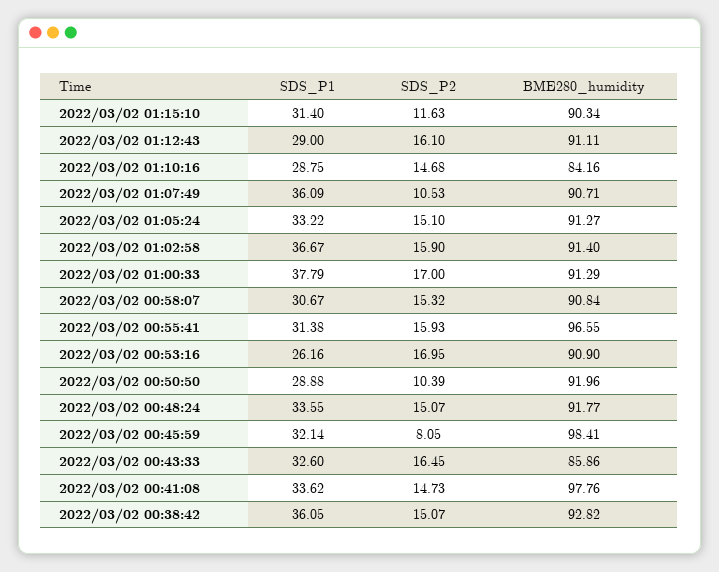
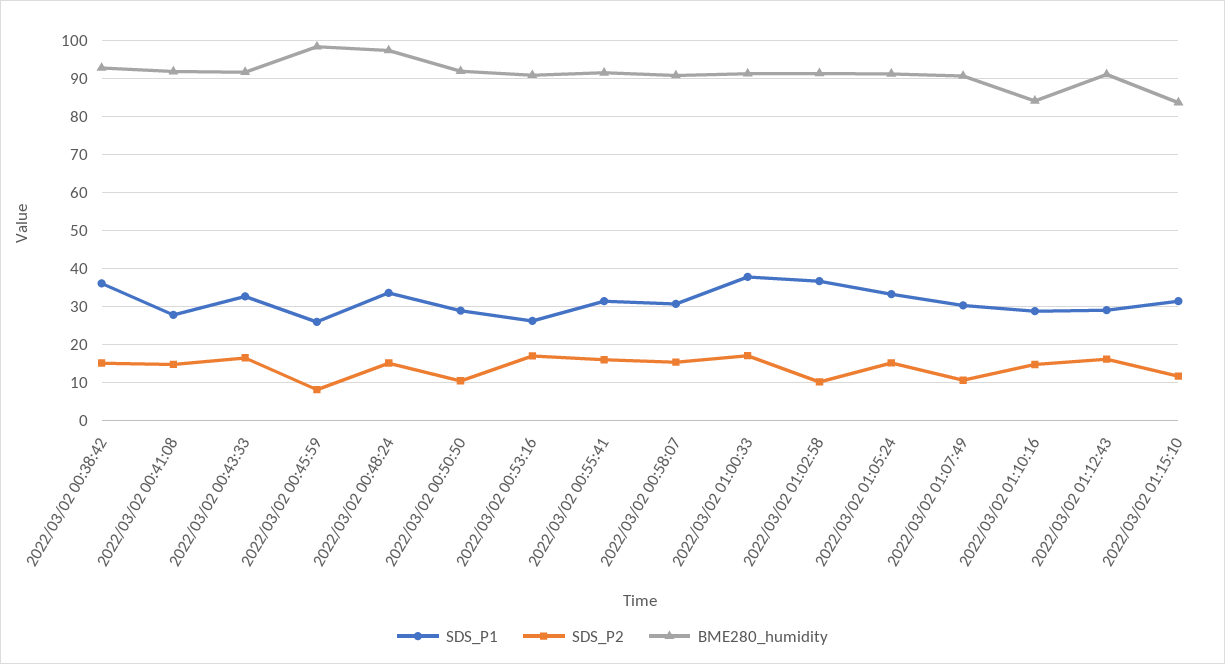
  {
    "SDS_P1": {
      "2022/03/02 01:15:10": 31.4,
      "2022/03/02 01:12:43": 29,
      "2022/03/02 01:10:16": 28.75,
-     "2022/03/02 01:07:49": 36.09,
+     "2022/03/02 01:07:49": 30,
      "2022/03/02 01:05:24": 33.22,
      "2022/03/02 01:02:58": 36.67,
      "2022/03/02 01:00:33": 37.79,
      "2022/03/02 00:58:07": 30.67,
      "2022/03/02 00:55:41": 31.38,
      "2022/03/02 00:53:16": 26.16,
      "2022/03/02 00:50:50": 28.88,
      "2022/03/02 00:48:24": 33.55,
-     "2022/03/02 00:45:59": 32.14,
+     "2022/03/02 00:45:59": 26,
      "2022/03/02 00:43:33": 32.6,
-     "2022/03/02 00:41:08": 33.62,
+     "2022/03/02 00:41:08": 28,
      "2022/03/02 00:38:42": 36.05
    },
    "SDS_P2": {
      "2022/03/02 01:15:10": 11.63,
      "2022/03/02 01:12:43": 16.1,
      "2022/03/02 01:10:16": 14.68,
      "2022/03/02 01:07:49": 10.53,
      "2022/03/02 01:05:24": 15.1,
-     "2022/03/02 01:02:58": 15.9,
+     "2022/03/02 01:02:58": 10,
      "2022/03/02 01:00:33": 17,
      "2022/03/02 00:58:07": 15.32,
      "2022/03/02 00:55:41": 15.93,
      "2022/03/02 00:53:16": 16.95,
      "2022/03/02 00:50:50": 10.39,
      "2022/03/02 00:48:24": 15.07,
      "2022/03/02 00:45:59": 8.05,
      "2022/03/02 00:43:33": 16.45,
      "2022/03/02 00:41:08": 14.73,
      "2022/03/02 00:38:42": 15.07
    },
    "BME280_humidity": {
-     "2022/03/02 01:15:10": 90.34,
+     "2022/03/02 01:15:10": 84,
      "2022/03/02 01:12:43": 91.11,
      "2022/03/02 01:10:16": 84.16,
      "2022/03/02 01:07:49": 90.71,
      "2022/03/02 01:05:24": 91.27,
      "2022/03/02 01:02:58": 91.4,
      "2022/03/02 01:00:33": 91.29,
      "2022/03/02 00:58:07": 90.84,
-     "2022/03/02 00:55:41": 96.55,
+     "2022/03/02 00:55:41": 92,
      "2022/03/02 00:53:16": 90.9,
      "2022/03/02 00:50:50": 91.96,
-     "2022/03/02 00:48:24": 91.77,
+     "2022/03/02 00:48:24": 98,
      "2022/03/02 00:45:59": 98.41,
-     "2022/03/02 00:43:33": 85.86,
+     "2022/03/02 00:43:33": 92,
-     "2022/03/02 00:41:08": 97.76,
+     "2022/03/02 00:41:08": 92,
      "2022/03/02 00:38:42": 92.82
    }
  }

